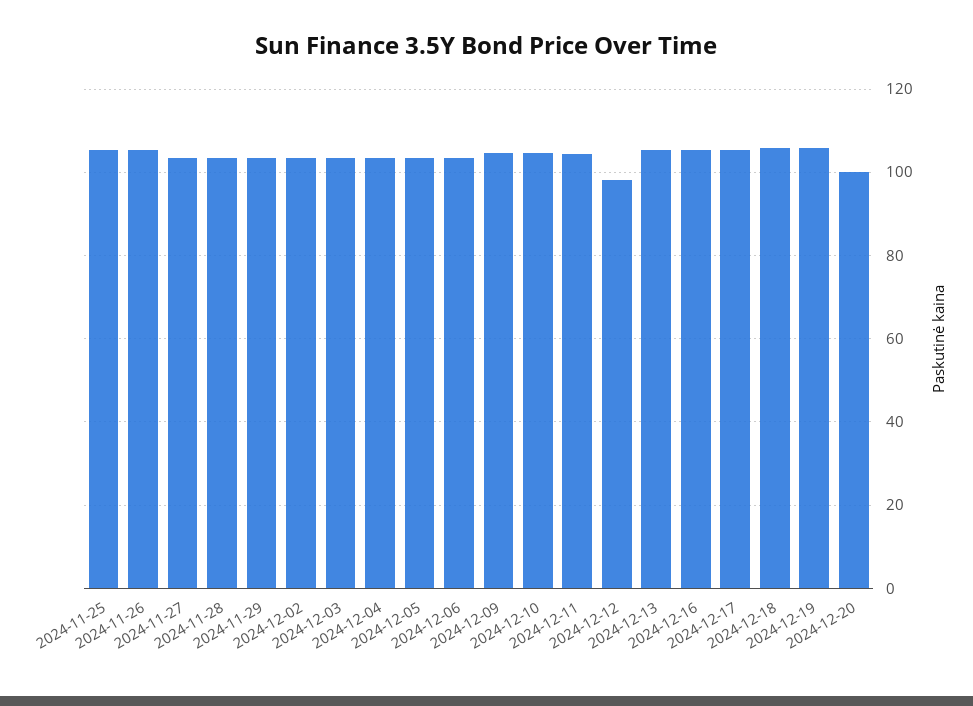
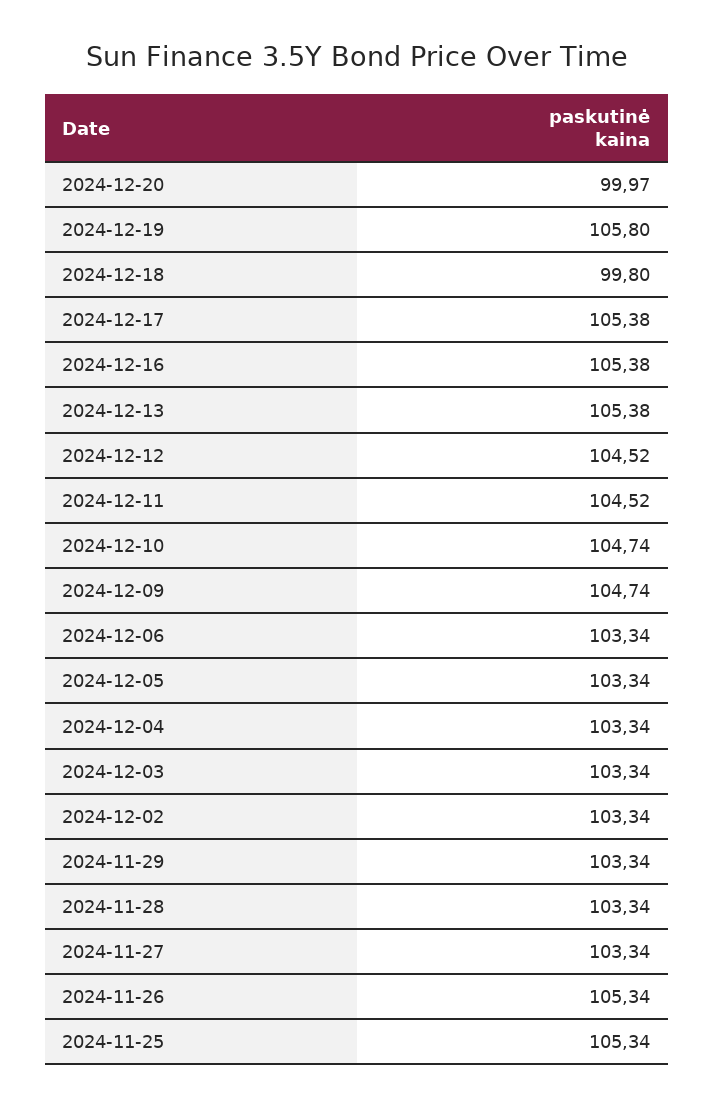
  {
    "2024-11-25": 105.34,
    "2024-11-26": 105.34,
    "2024-11-27": 103.34,
    "2024-11-28": 103.34,
    "2024-11-29": 103.34,
    "2024-12-02": 103.34,
    "2024-12-03": 103.34,
    "2024-12-04": 103.34,
    "2024-12-05": 103.34,
    "2024-12-06": 103.34,
    "2024-12-09": 104.74,
    "2024-12-10": 104.74,
    "2024-12-11": 104.52,
-   "2024-12-12": 98,
+   "2024-12-12": 104.52,
    "2024-12-13": 105.38,
    "2024-12-16": 105.38,
    "2024-12-17": 105.38,
-   "2024-12-18": 106,
+   "2024-12-18": 99.8,
    "2024-12-19": 105.8,
    "2024-12-20": 99.97
  }

